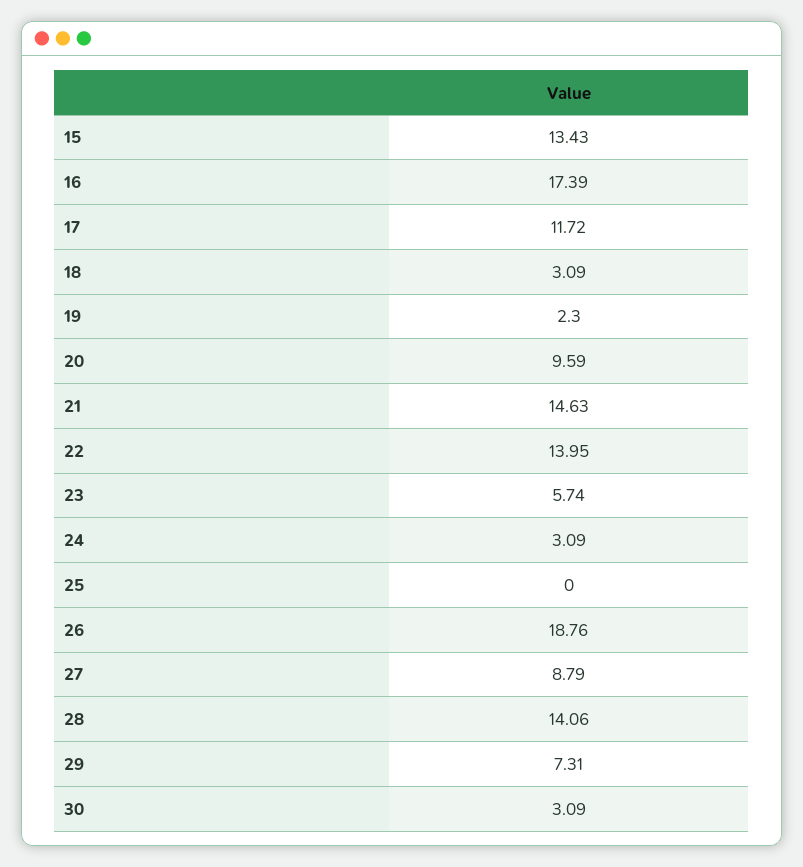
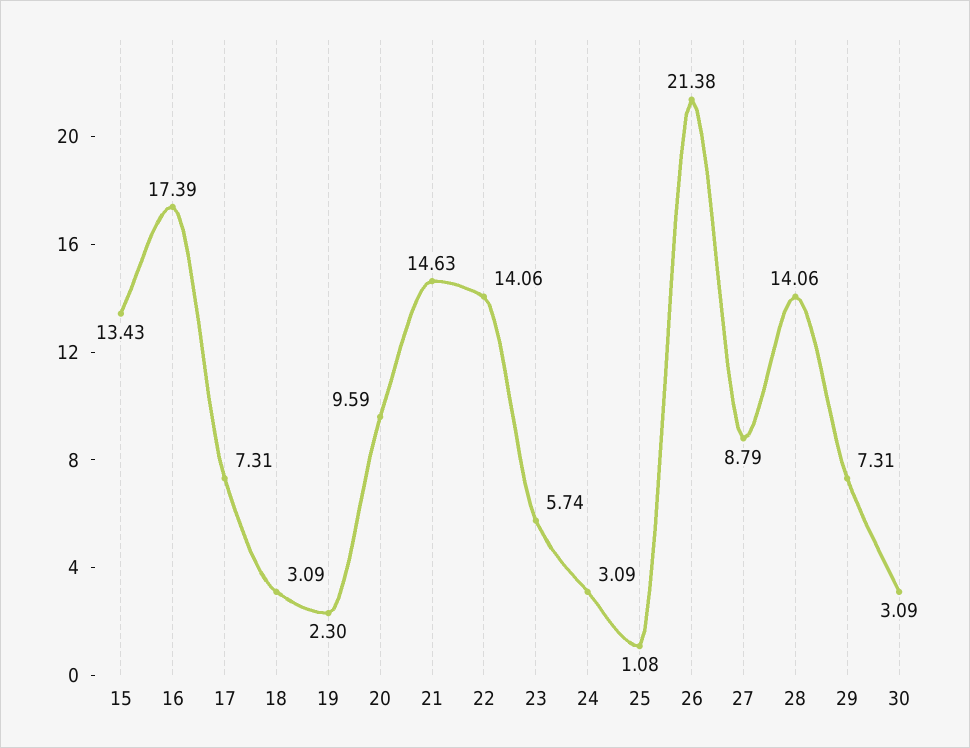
  {
    "15": 13.43,
    "16": 17.39,
-   "17": 11.72,
+   "17": 7.31,
    "18": 3.09,
    "19": 2.3,
    "20": 9.59,
    "21": 14.63,
-   "22": 13.95,
+   "22": 14.06,
    "23": 5.74,
    "24": 3.09,
-   "25": 0,
+   "25": 1.08,
-   "26": 18.76,
+   "26": 21.38,
    "27": 8.79,
    "28": 14.06,
    "29": 7.31,
    "30": 3.09
  }

